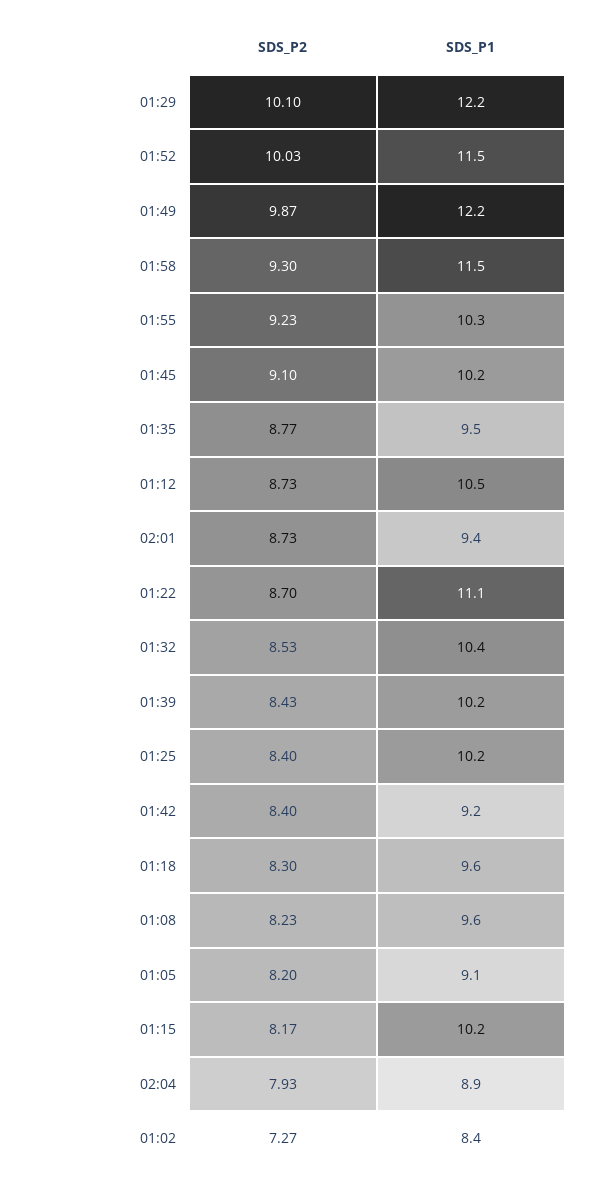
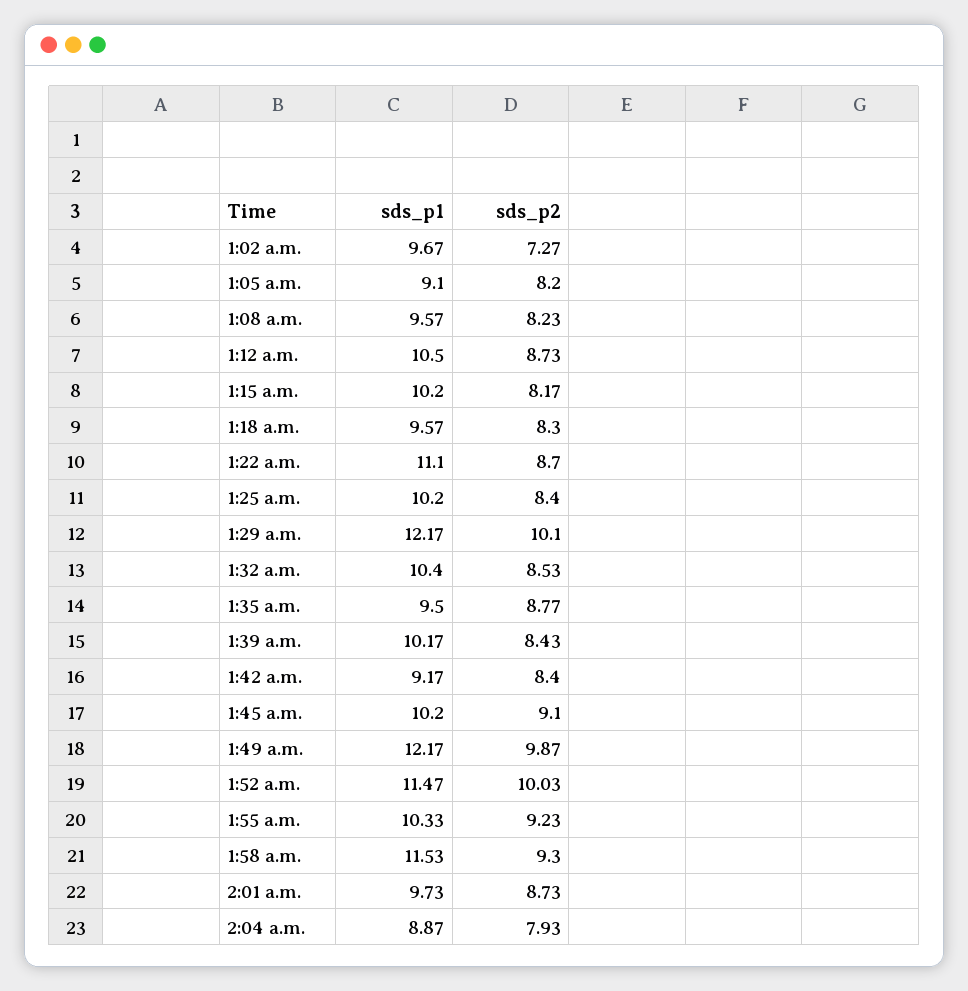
  {
    "SDS_P2": {
      "01:29": 10.1,
      "01:52": 10.03,
      "01:49": 9.87,
      "01:58": 9.3,
      "01:55": 9.23,
      "01:45": 9.1,
      "01:35": 8.77,
      "01:12": 8.73,
      "02:01": 8.73,
      "01:22": 8.7,
      "01:32": 8.53,
      "01:39": 8.43,
      "01:25": 8.4,
      "01:42": 8.4,
      "01:18": 8.3,
      "01:08": 8.23,
      "01:05": 8.2,
      "01:15": 8.17,
      "02:04": 7.93,
      "01:02": 7.27
    },
    "SDS_P1": {
      "01:29": 12.17,
      "01:52": 11.47,
      "01:49": 12.17,
      "01:58": 11.53,
      "01:55": 10.33,
      "01:45": 10.2,
      "01:35": 9.5,
      "01:12": 10.5,
-     "02:01": 9.4,
+     "02:01": 9.73,
      "01:22": 11.1,
      "01:32": 10.4,
      "01:39": 10.17,
      "01:25": 10.2,
      "01:42": 9.17,
      "01:18": 9.57,
      "01:08": 9.57,
      "01:05": 9.1,
      "01:15": 10.2,
      "02:04": 8.87,
-     "01:02": 8.4
+     "01:02": 9.67
    }
  }

